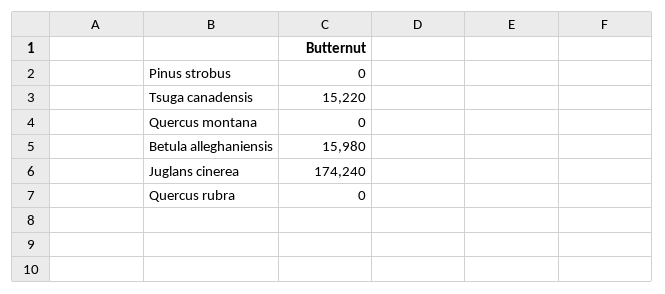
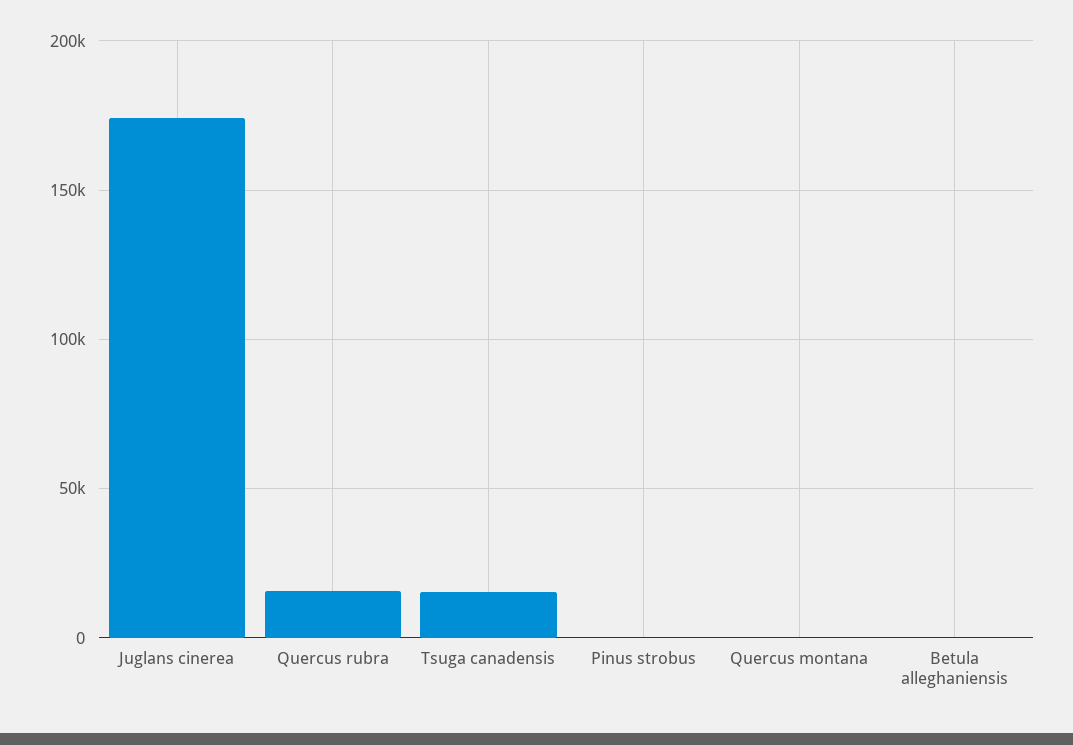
  {
    "Pinus strobus": 0,
    "Tsuga canadensis": 15220,
    "Quercus montana": 0,
-   "Betula alleghaniensis": 15980,
+   "Betula alleghaniensis": 0,
    "Juglans cinerea": 174240,
-   "Quercus rubra": 0
+   "Quercus rubra": 15000
  }

